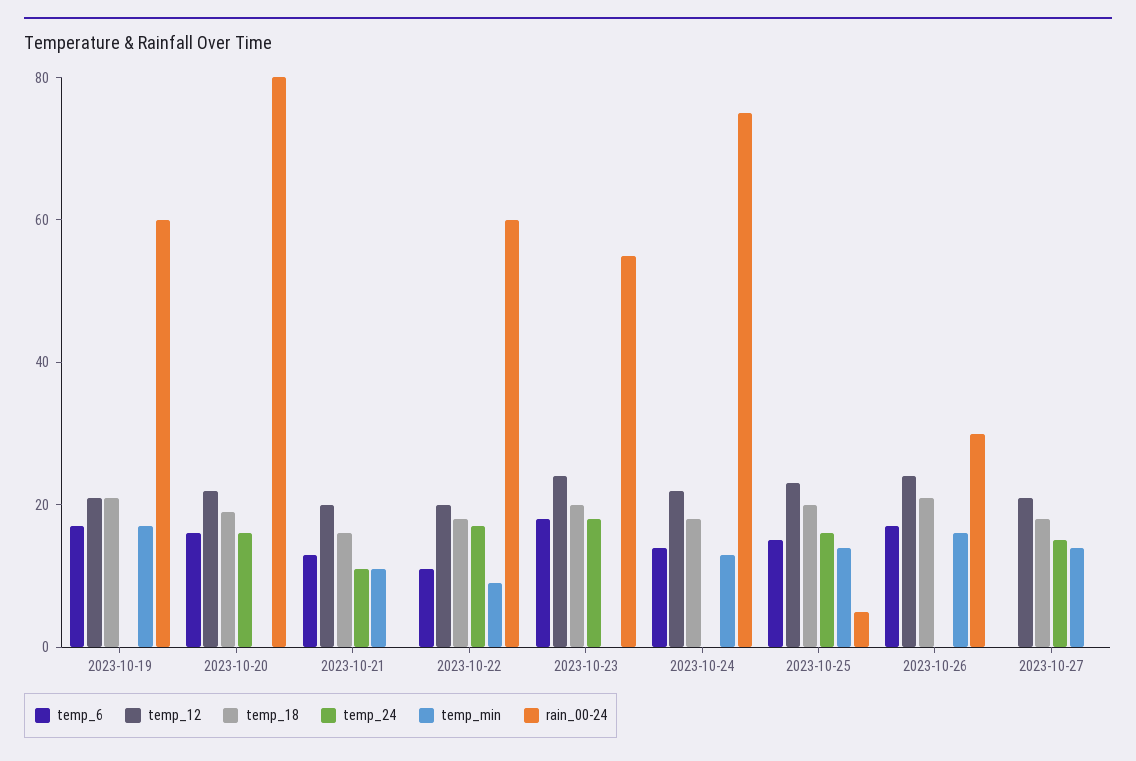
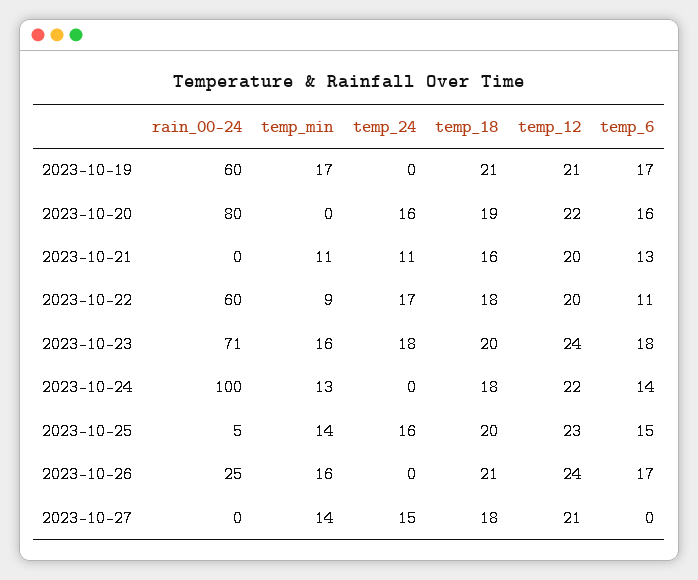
  {
    "temp_6": {
      "2023-10-19": 17,
      "2023-10-20": 16,
      "2023-10-21": 13,
      "2023-10-22": 11,
      "2023-10-23": 18,
      "2023-10-24": 14,
      "2023-10-25": 15,
      "2023-10-26": 17,
      "2023-10-27": 0
    },
    "temp_12": {
      "2023-10-19": 21,
      "2023-10-20": 22,
      "2023-10-21": 20,
      "2023-10-22": 20,
      "2023-10-23": 24,
      "2023-10-24": 22,
      "2023-10-25": 23,
      "2023-10-26": 24,
      "2023-10-27": 21
    },
    "temp_18": {
      "2023-10-19": 21,
      "2023-10-20": 19,
      "2023-10-21": 16,
      "2023-10-22": 18,
      "2023-10-23": 20,
      "2023-10-24": 18,
      "2023-10-25": 20,
      "2023-10-26": 21,
      "2023-10-27": 18
    },
    "temp_24": {
      "2023-10-19": 0,
      "2023-10-20": 16,
      "2023-10-21": 11,
      "2023-10-22": 17,
      "2023-10-23": 18,
      "2023-10-24": 0,
      "2023-10-25": 16,
      "2023-10-26": 0,
      "2023-10-27": 15
    },
    "temp_min": {
      "2023-10-19": 17,
      "2023-10-20": 0,
      "2023-10-21": 11,
      "2023-10-22": 9,
-     "2023-10-23": 0,
+     "2023-10-23": 16,
      "2023-10-24": 13,
      "2023-10-25": 14,
      "2023-10-26": 16,
      "2023-10-27": 14
    },
    "rain_00-24": {
      "2023-10-19": 60,
      "2023-10-20": 80,
      "2023-10-21": 0,
      "2023-10-22": 60,
-     "2023-10-23": 55,
+     "2023-10-23": 71,
-     "2023-10-24": 75,
+     "2023-10-24": 100,
      "2023-10-25": 5,
-     "2023-10-26": 30,
+     "2023-10-26": 25,
      "2023-10-27": 0
    }
  }

